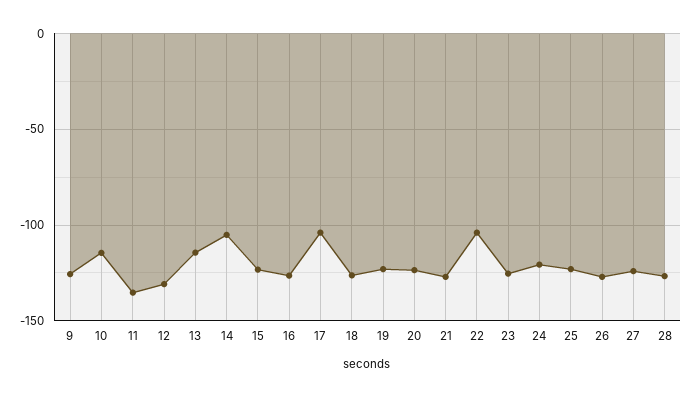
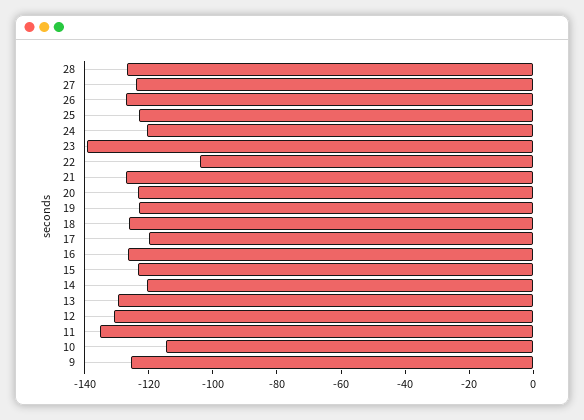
  {
    "9": -125,
    "10": -115,
    "11": -135,
    "12": -130,
-   "13": -115,
+   "13": -130,
-   "14": -105,
+   "14": -120,
    "15": -125,
    "16": -125,
-   "17": -105,
+   "17": -120,
    "18": -125,
    "19": -125,
    "20": -125,
    "21": -125,
    "22": -105,
-   "23": -125,
+   "23": -140,
    "24": -120,
    "25": -125,
    "26": -125,
    "27": -125,
    "28": -125
  }

